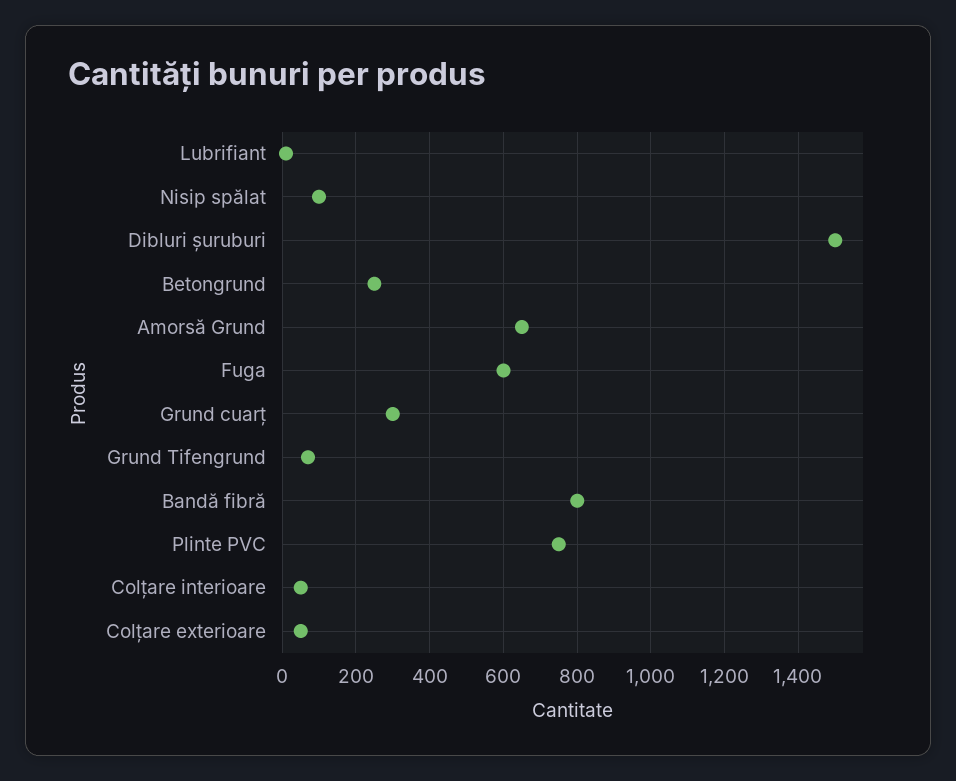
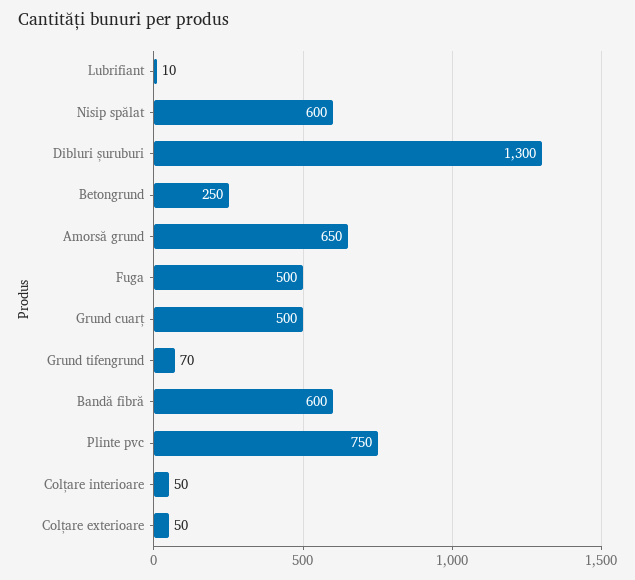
  {
    "Lubrifiant": 10,
-   "Nisip spălat": 100,
+   "Nisip spălat": 600,
-   "Dibluri șuruburi": 1500,
+   "Dibluri șuruburi": 1300,
    "Betongrund": 250,
    "Amorsă Grund": 650,
-   "Fuga": 600,
+   "Fuga": 500,
-   "Grund cuarț": 300,
+   "Grund cuarț": 500,
    "Grund Tifengrund": 70,
-   "Bandă fibră": 800,
+   "Bandă fibră": 600,
    "Plinte PVC": 750,
    "Colțare interioare": 50,
    "Colțare exterioare": 50
  }

